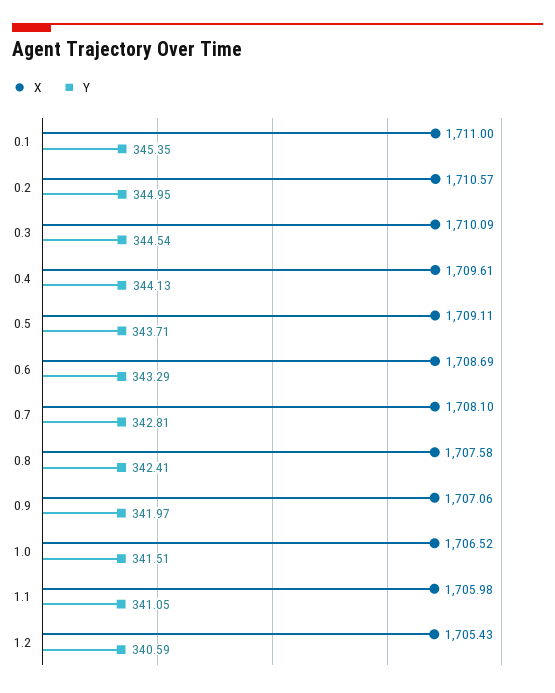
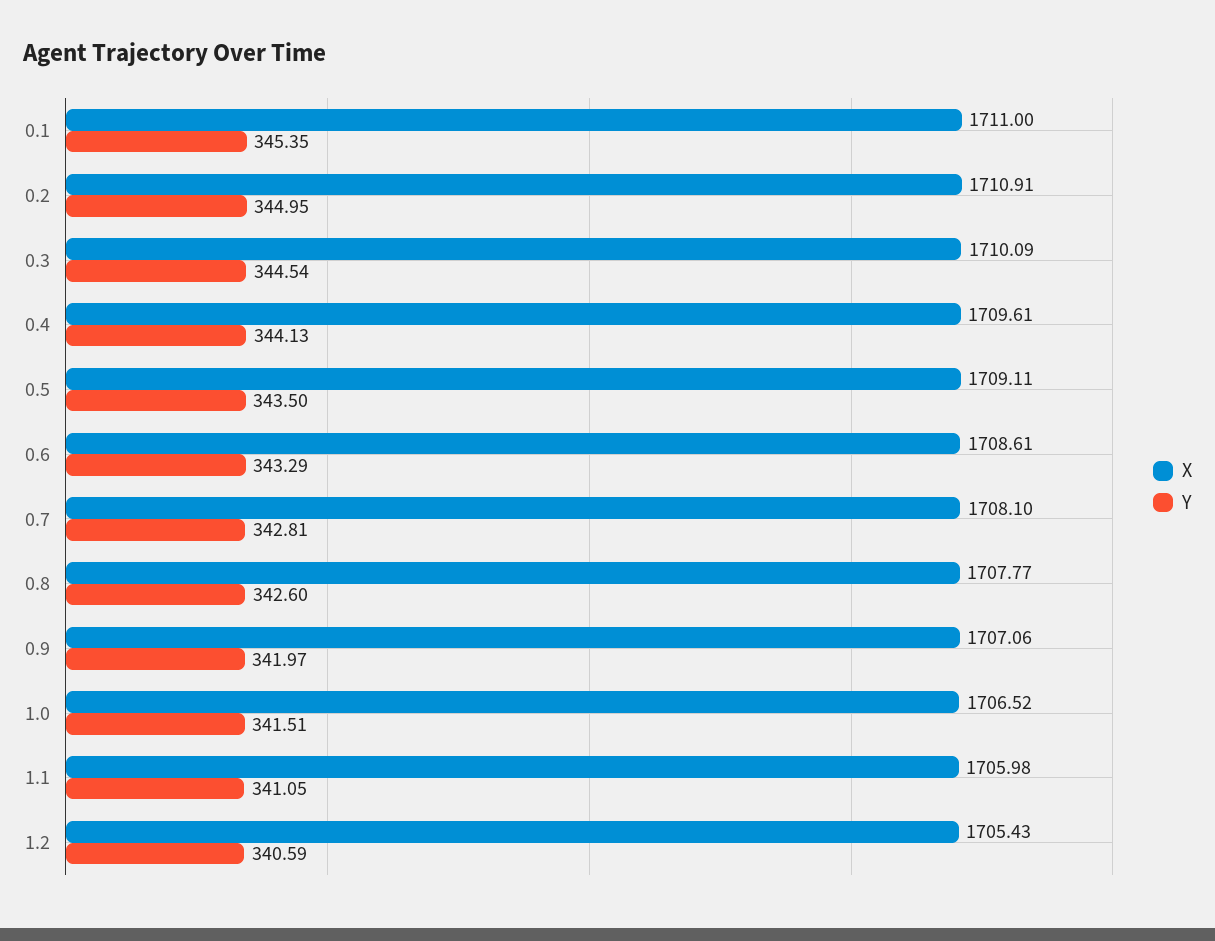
  {
    "X": {
      "0.1": 1711,
-     "0.2": 1710.57,
+     "0.2": 1710.91,
      "0.3": 1710.09,
      "0.4": 1709.61,
      "0.5": 1709.11,
-     "0.6": 1708.69,
+     "0.6": 1708.61,
      "0.7": 1708.1,
-     "0.8": 1707.58,
+     "0.8": 1707.77,
      "0.9": 1707.06,
      "1.0": 1706.52,
      "1.1": 1705.98,
      "1.2": 1705.43
    },
    "Y": {
      "0.1": 345.35,
      "0.2": 344.95,
      "0.3": 344.54,
      "0.4": 344.13,
-     "0.5": 343.71,
+     "0.5": 343.5,
      "0.6": 343.29,
      "0.7": 342.81,
-     "0.8": 342.41,
+     "0.8": 342.6,
      "0.9": 341.97,
      "1.0": 341.51,
      "1.1": 341.05,
      "1.2": 340.59
    }
  }

